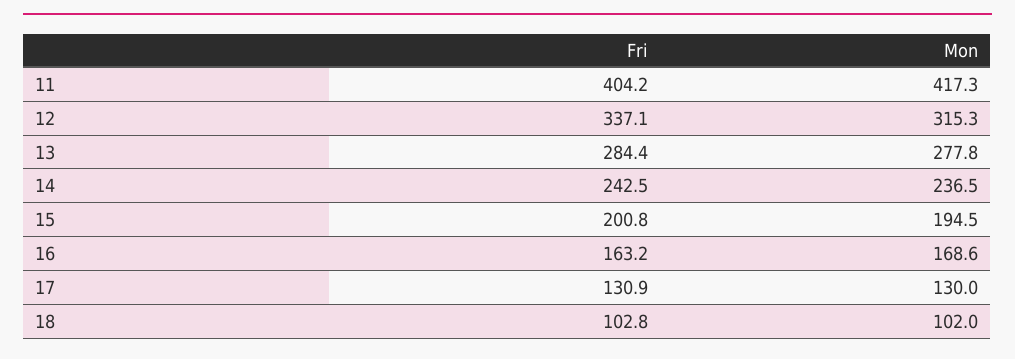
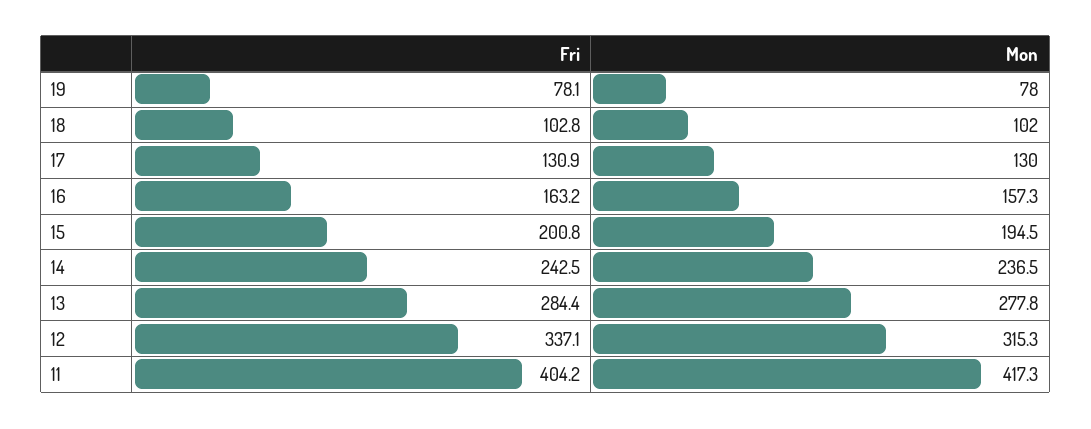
  {
    "Fri": {
      "11": 404.2,
      "12": 337.1,
      "13": 284.4,
      "14": 242.5,
      "15": 200.8,
      "16": 163.2,
      "17": 130.9,
-     "18": 102.8
+     "18": 102.8,
+     "19": 78.1
    },
    "Mon": {
      "11": 417.3,
      "12": 315.3,
      "13": 277.8,
      "14": 236.5,
      "15": 194.5,
-     "16": 168.6,
+     "16": 157.3,
      "17": 130,
-     "18": 102
+     "18": 102,
+     "19": 78
    }
  }

